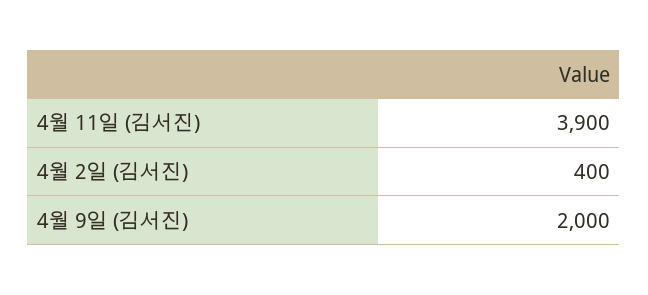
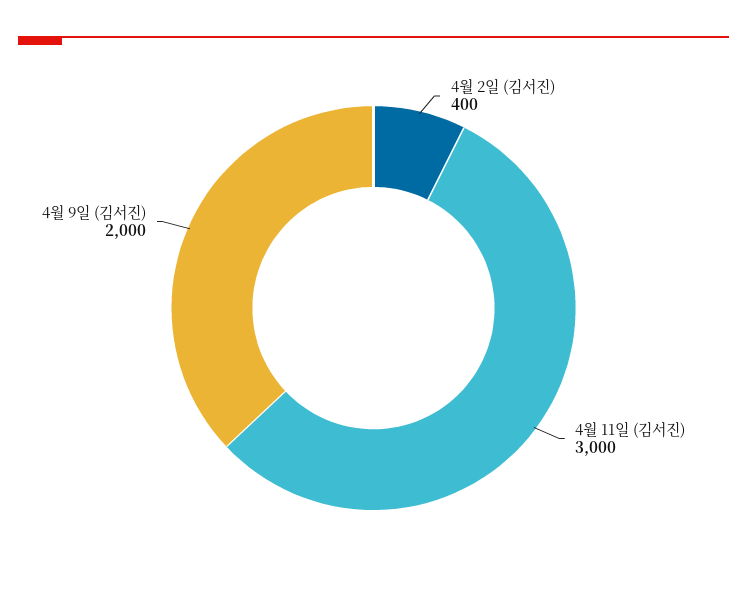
  {
-   "4월 11일 (김서진)": 3900,
+   "4월 11일 (김서진)": 3000,
    "4월 2일 (김서진)": 400,
    "4월 9일 (김서진)": 2000
  }

